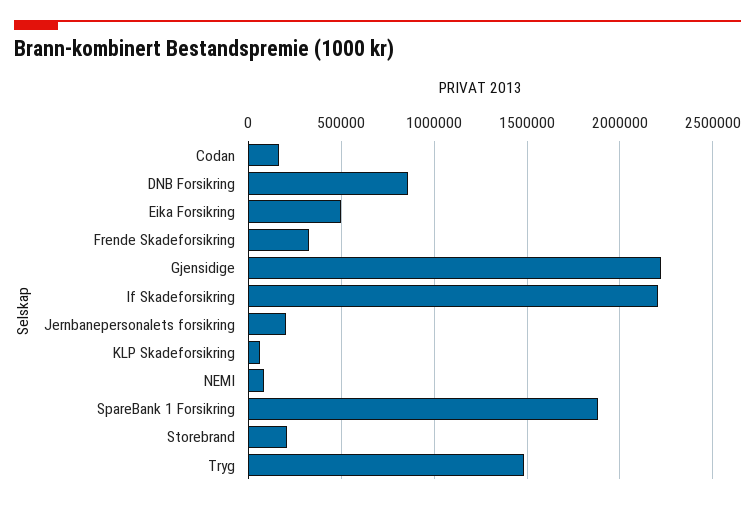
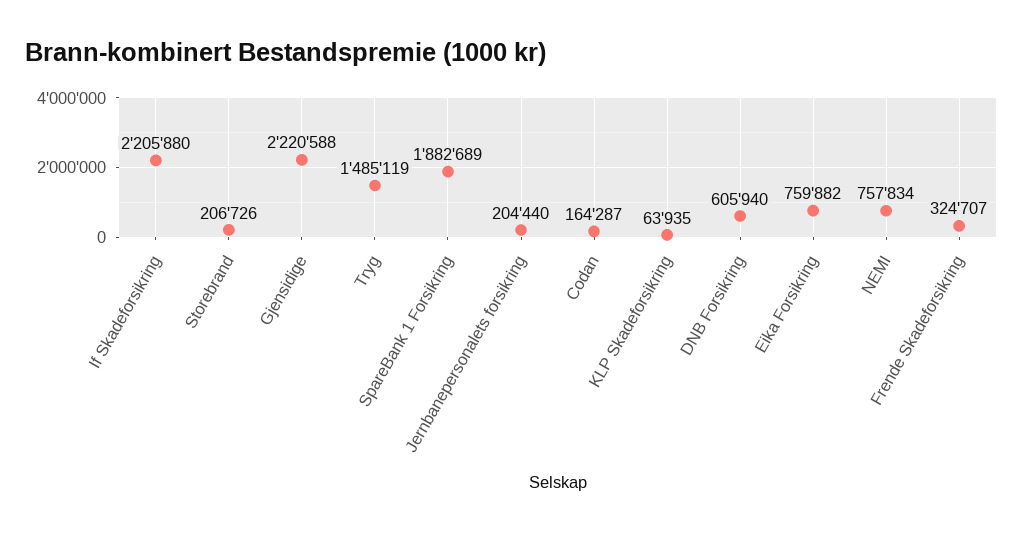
  {
    "Codan": 164287,
-   "DNB Forsikring": 850000,
+   "DNB Forsikring": 605940,
-   "Eika Forsikring": 500000,
+   "Eika Forsikring": 759882,
    "Frende Skadeforsikring": 324707,
    "Gjensidige": 2220588,
    "If Skadeforsikring": 2205880,
    "Jernbanepersonalets forsikring": 204440,
    "KLP Skadeforsikring": 63935,
-   "NEMI": 100000,
+   "NEMI": 757834,
    "SpareBank 1 Forsikring": 1882689,
    "Storebrand": 206726,
    "Tryg": 1485119
  }

